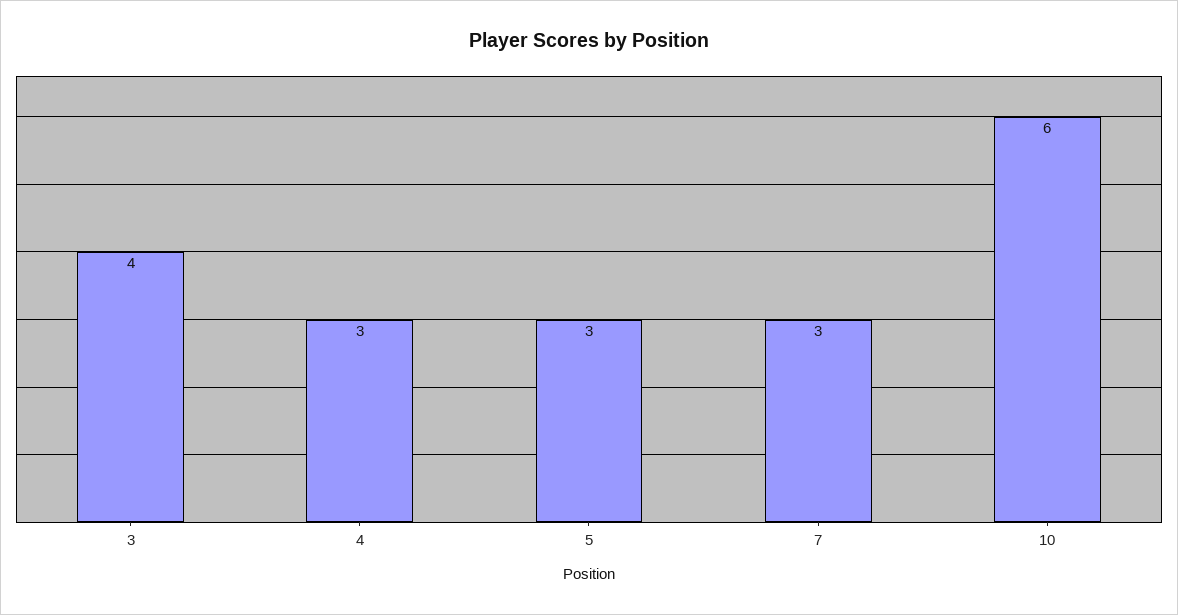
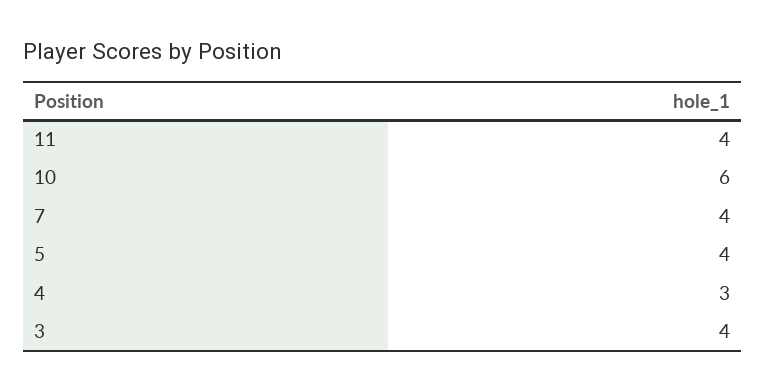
  {
    "3": 4,
    "4": 3,
-   "5": 3,
+   "5": 4,
-   "7": 3,
+   "7": 4,
-   "10": 6
+   "10": 6,
+   "11": 4
  }

